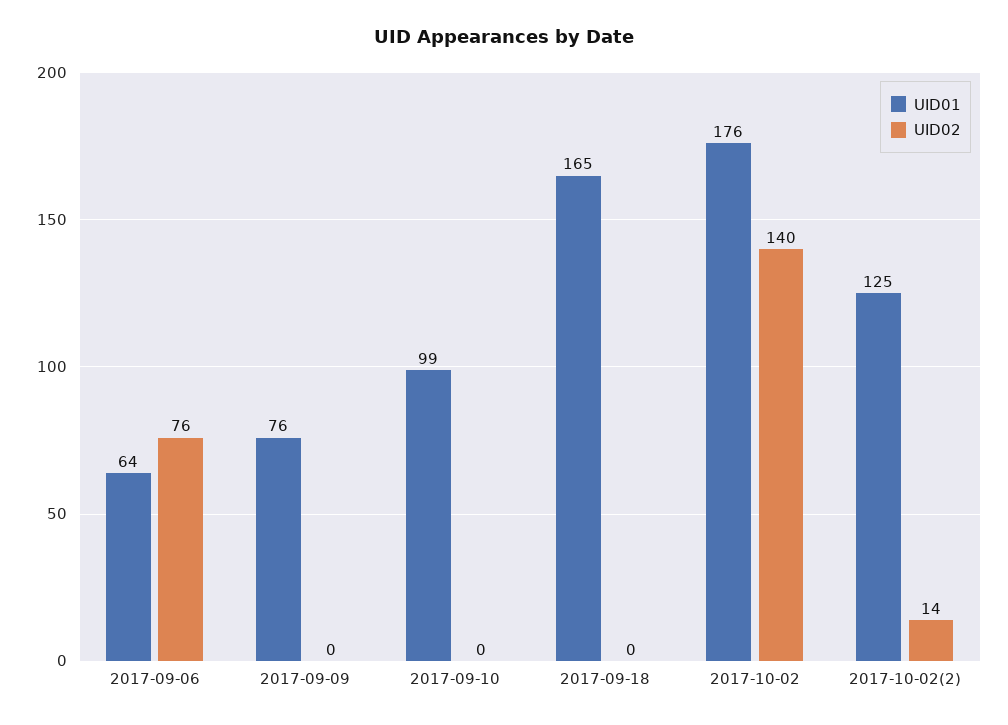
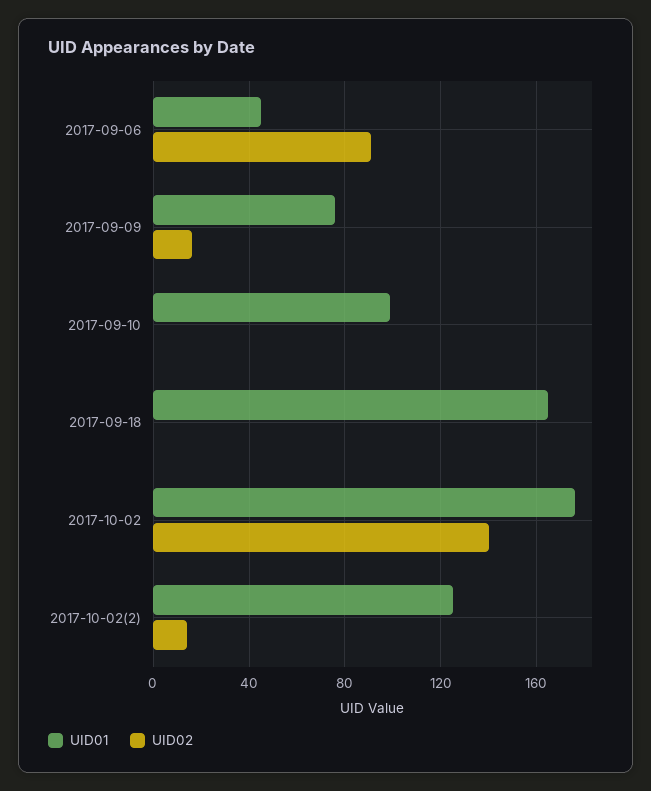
  {
    "UID01": {
-     "2017-09-06": 64,
+     "2017-09-06": 45,
      "2017-09-09": 76,
      "2017-09-10": 99,
      "2017-09-18": 165,
      "2017-10-02": 176,
      "2017-10-02(2)": 125
    },
    "UID02": {
-     "2017-09-06": 76,
+     "2017-09-06": 90,
-     "2017-09-09": 0,
+     "2017-09-09": 15,
      "2017-09-10": 0,
      "2017-09-18": 0,
      "2017-10-02": 140,
      "2017-10-02(2)": 14
    }
  }

